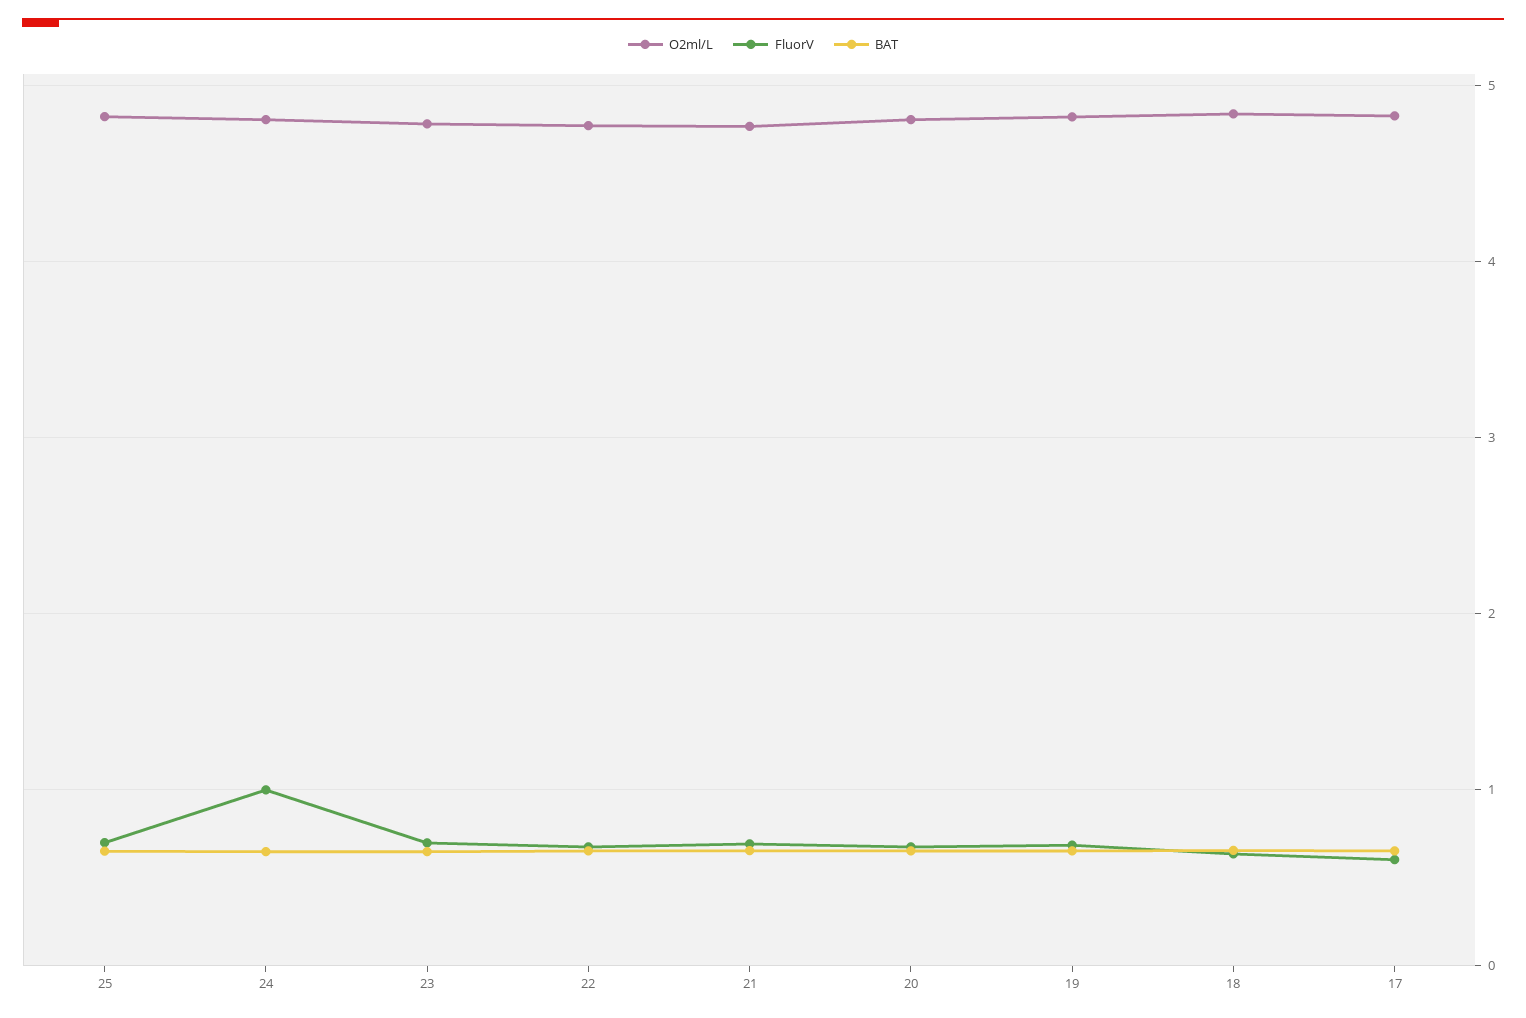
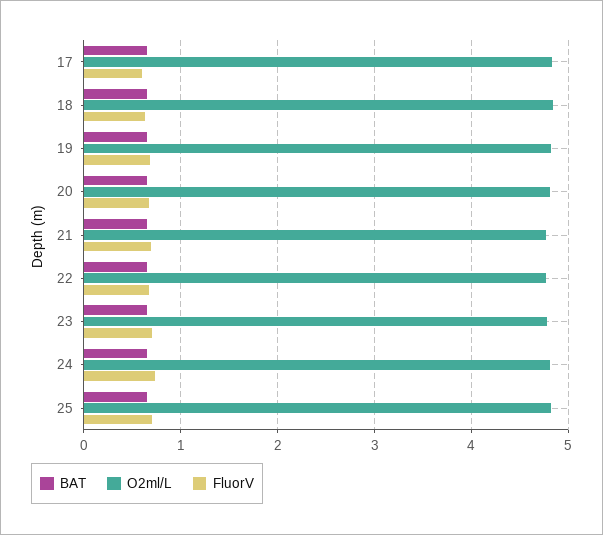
  {
    "O2ml/L": {
      "25": 4.8,
      "24": 4.8,
      "23": 4.8,
      "22": 4.8,
      "21": 4.8,
      "20": 4.8,
      "19": 4.8,
      "18": 4.8,
      "17": 4.8
    },
    "FluorV": {
      "25": 0.7,
-     "24": 1,
+     "24": 0.7,
      "23": 0.7,
      "22": 0.7,
      "21": 0.7,
      "20": 0.7,
      "19": 0.7,
      "18": 0.6,
      "17": 0.6
    },
    "BAT": {
      "25": 0.7,
      "24": 0.6,
      "23": 0.6,
      "22": 0.7,
      "21": 0.7,
      "20": 0.7,
      "19": 0.7,
      "18": 0.7,
      "17": 0.7
    }
  }

